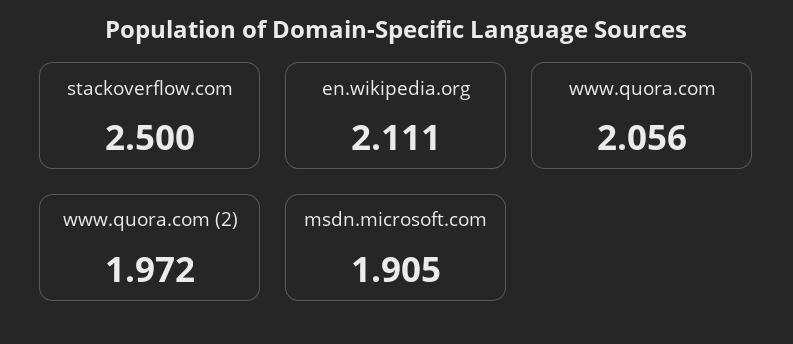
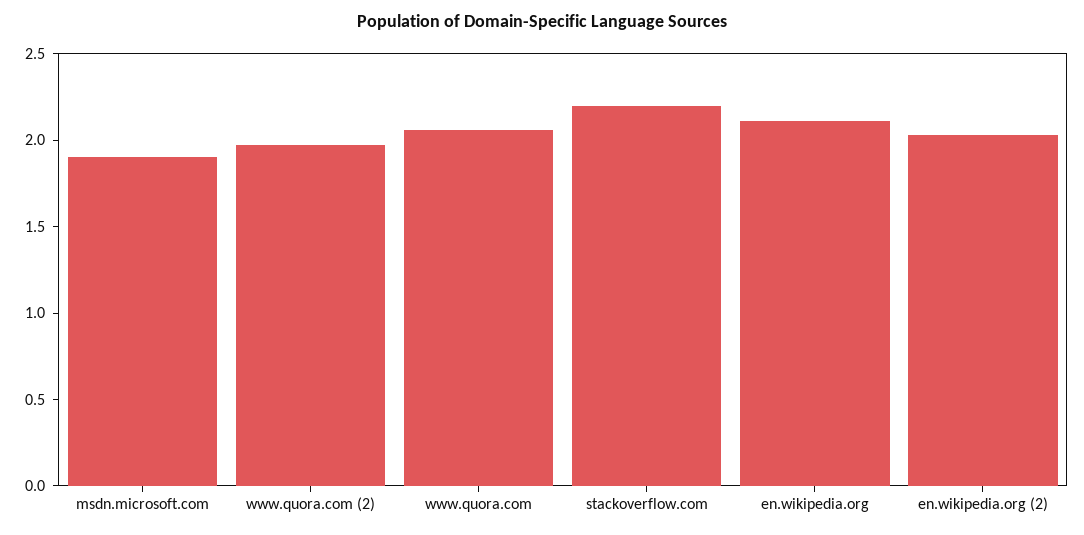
  {
-   "stackoverflow.com": 2.5,
+   "stackoverflow.com": 2.2,
    "en.wikipedia.org": 2.111,
    "www.quora.com": 2.056,
    "www.quora.com (2)": 1.972,
-   "msdn.microsoft.com": 1.905
+   "msdn.microsoft.com": 1.905,
+   "en.wikipedia.org (2)": 2
  }

